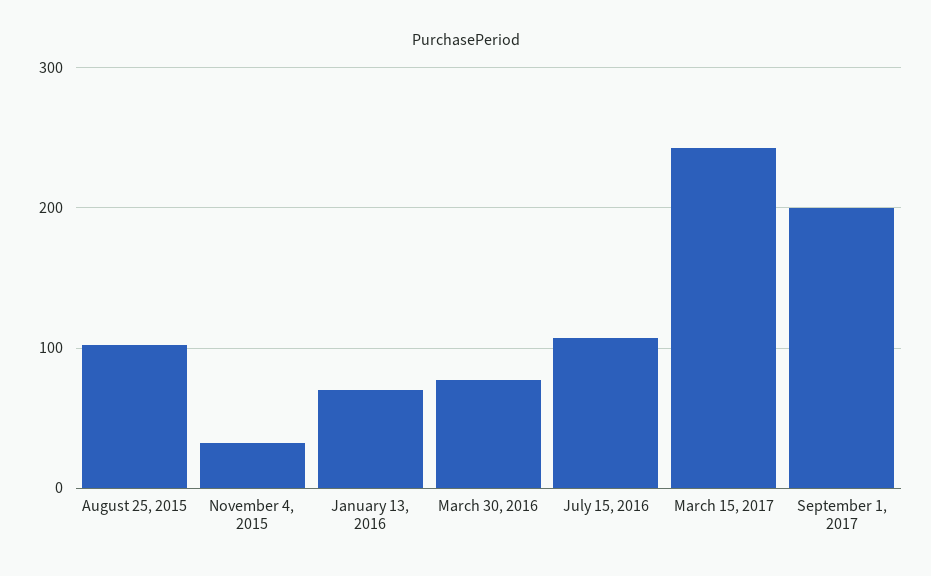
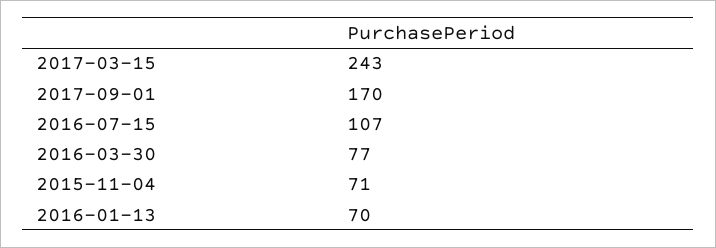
  {
-   "August 25, 2015": 100,
-   "November 4, 2015": 30,
+   "November 4, 2015": 71,
    "January 13, 2016": 70,
    "March 30, 2016": 77,
    "July 15, 2016": 107,
    "March 15, 2017": 243,
-   "September 1, 2017": 200
+   "September 1, 2017": 170
  }

